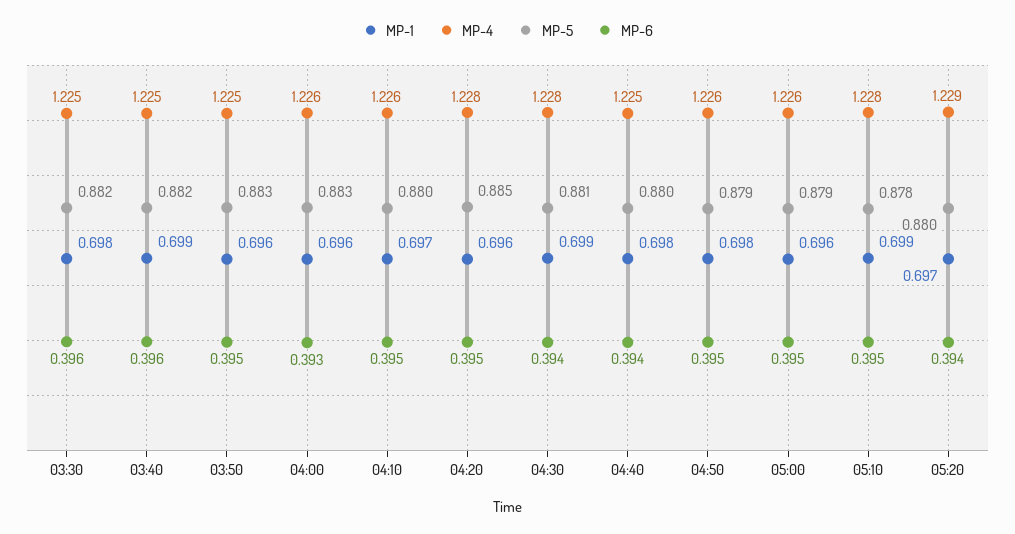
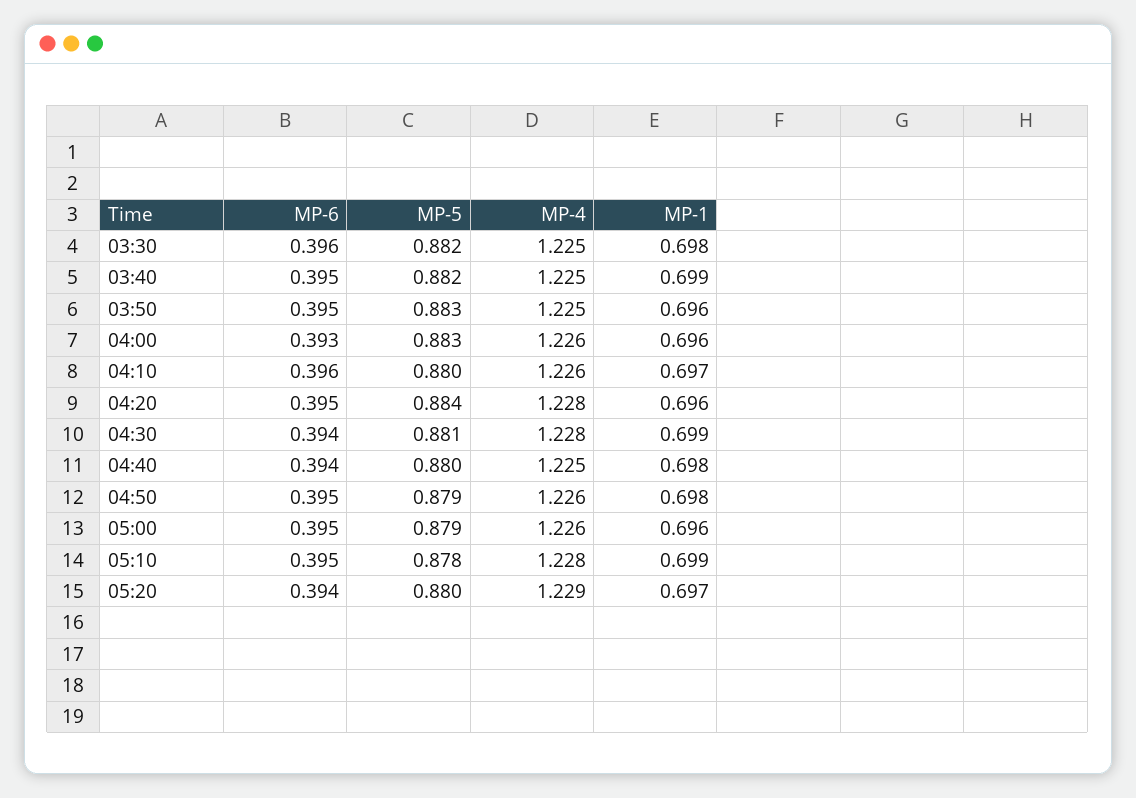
  {
    "MP-1": {
      "03:30": 0.698,
      "03:40": 0.699,
      "03:50": 0.696,
      "04:00": 0.696,
      "04:10": 0.697,
      "04:20": 0.696,
      "04:30": 0.699,
      "04:40": 0.698,
      "04:50": 0.698,
      "05:00": 0.696,
      "05:10": 0.699,
      "05:20": 0.697
    },
    "MP-4": {
      "03:30": 1.225,
      "03:40": 1.225,
      "03:50": 1.225,
      "04:00": 1.226,
      "04:10": 1.226,
      "04:20": 1.228,
      "04:30": 1.228,
      "04:40": 1.225,
      "04:50": 1.226,
      "05:00": 1.226,
      "05:10": 1.228,
      "05:20": 1.229
    },
    "MP-5": {
      "03:30": 0.882,
      "03:40": 0.882,
      "03:50": 0.883,
      "04:00": 0.883,
      "04:10": 0.88,
-     "04:20": 0.885,
+     "04:20": 0.884,
      "04:30": 0.881,
      "04:40": 0.88,
      "04:50": 0.879,
      "05:00": 0.879,
      "05:10": 0.878,
      "05:20": 0.88
    },
    "MP-6": {
      "03:30": 0.396,
-     "03:40": 0.396,
+     "03:40": 0.395,
      "03:50": 0.395,
      "04:00": 0.393,
-     "04:10": 0.395,
+     "04:10": 0.396,
      "04:20": 0.395,
      "04:30": 0.394,
      "04:40": 0.394,
      "04:50": 0.395,
      "05:00": 0.395,
      "05:10": 0.395,
      "05:20": 0.394
    }
  }

